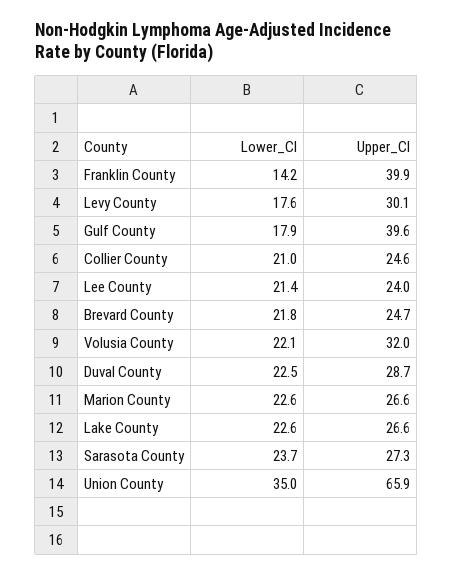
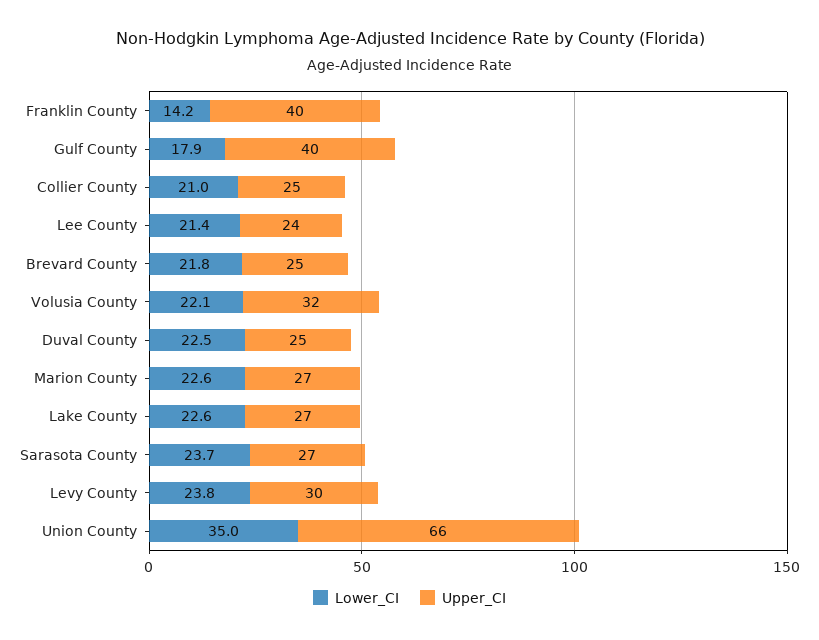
  {
    "Lower_CI": {
      "Franklin County": 14.2,
-     "Levy County": 17.6,
+     "Levy County": 23.8,
      "Gulf County": 17.9,
      "Collier County": 21,
      "Lee County": 21.4,
      "Brevard County": 21.8,
      "Volusia County": 22.1,
      "Duval County": 22.5,
      "Marion County": 22.6,
      "Lake County": 22.6,
      "Sarasota County": 23.7,
      "Union County": 35
    },
    "Upper_CI": {
      "Franklin County": 39.9,
      "Levy County": 30.1,
      "Gulf County": 39.6,
      "Collier County": 24.6,
      "Lee County": 24,
      "Brevard County": 24.7,
      "Volusia County": 32,
-     "Duval County": 28.7,
+     "Duval County": 25,
      "Marion County": 26.6,
      "Lake County": 26.6,
      "Sarasota County": 27.3,
      "Union County": 65.9
    }
  }

